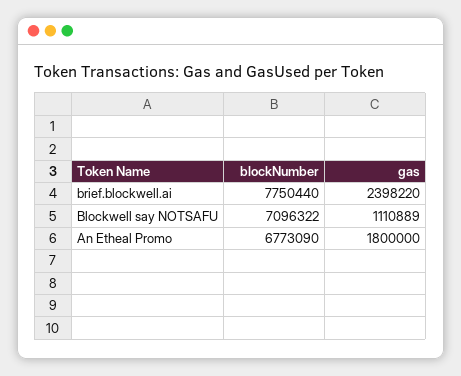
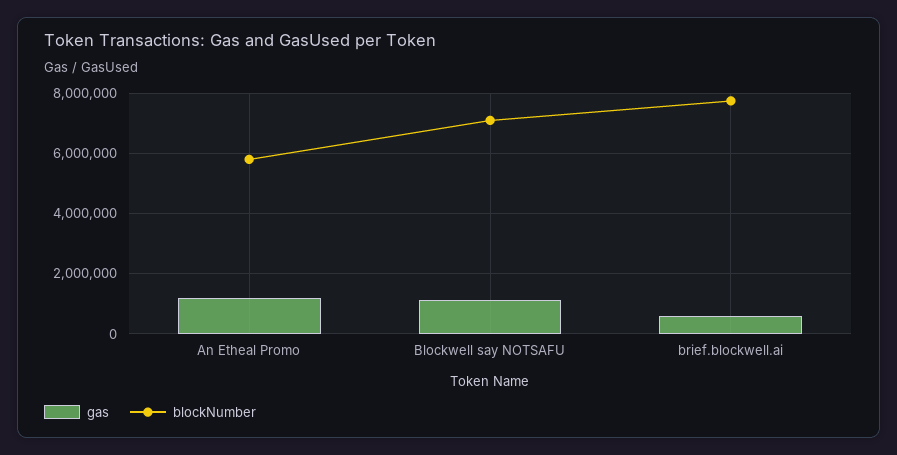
  {
    "blockNumber": {
      "brief.blockwell.ai": 7750440,
      "Blockwell say NOTSAFU": 7096322,
-     "An Etheal Promo": 6773090
+     "An Etheal Promo": 5800000
    },
    "gas": {
-     "brief.blockwell.ai": 2398220,
+     "brief.blockwell.ai": 600000,
      "Blockwell say NOTSAFU": 1110889,
-     "An Etheal Promo": 1800000
+     "An Etheal Promo": 1200000
    }
  }

